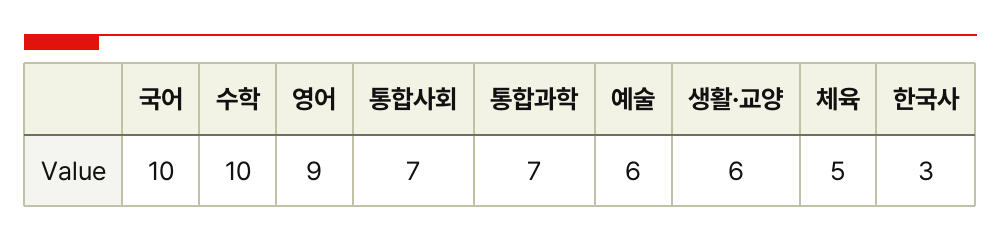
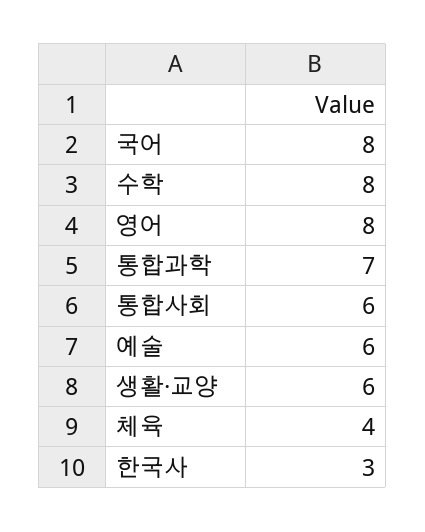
  {
-   "국어": 10,
+   "국어": 8,
-   "수학": 10,
+   "수학": 8,
-   "영어": 9,
+   "영어": 8,
-   "통합사회": 7,
+   "통합사회": 6,
    "통합과학": 7,
    "예술": 6,
    "생활·교양": 6,
-   "체육": 5,
+   "체육": 4,
    "한국사": 3
  }

